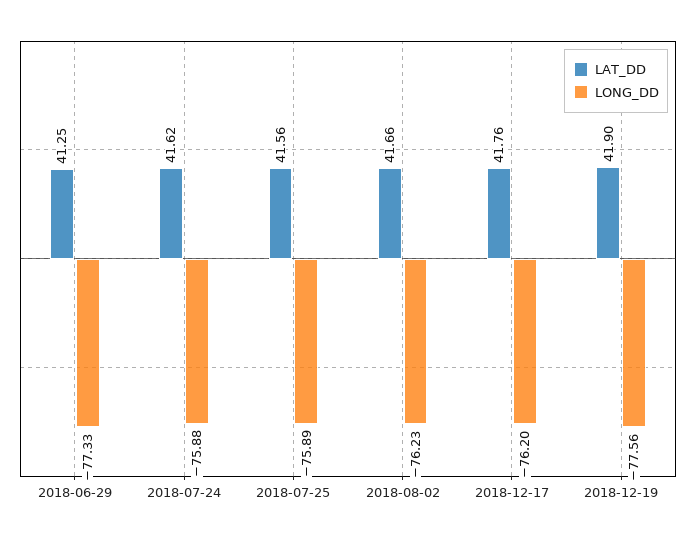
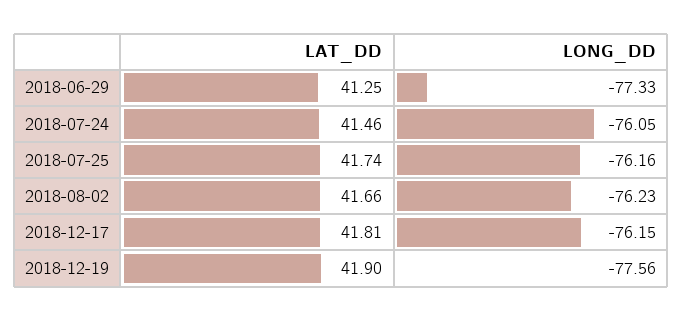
  {
    "LAT_DD": {
      "2018-06-29": 41.25,
-     "2018-07-24": 41.62,
+     "2018-07-24": 41.46,
-     "2018-07-25": 41.56,
+     "2018-07-25": 41.74,
      "2018-08-02": 41.66,
-     "2018-12-17": 41.76,
+     "2018-12-17": 41.81,
      "2018-12-19": 41.9
    },
    "LONG_DD": {
      "2018-06-29": -77.33,
-     "2018-07-24": -75.88,
+     "2018-07-24": -76.05,
-     "2018-07-25": -75.89,
+     "2018-07-25": -76.16,
      "2018-08-02": -76.23,
-     "2018-12-17": -76.2,
+     "2018-12-17": -76.15,
      "2018-12-19": -77.56
    }
  }

